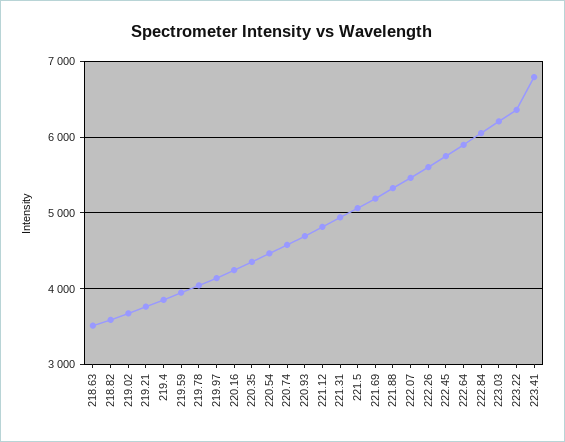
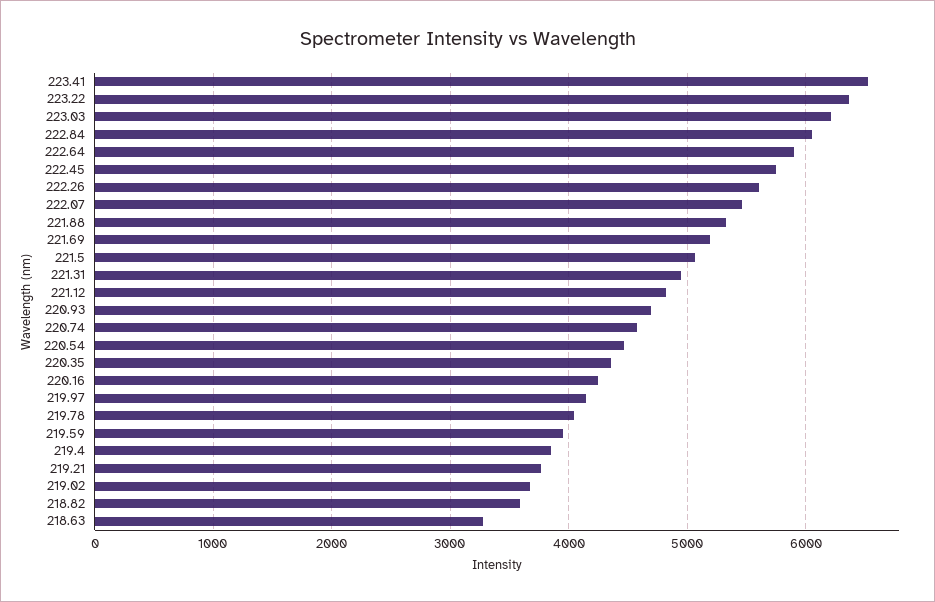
  {
-   "218.63": 3500,
+   "218.63": 3300,
    "218.82": 3600,
    "219.02": 3700,
    "219.21": 3800,
    "219.4": 3900,
    "219.59": 3900,
    "219.78": 4000,
    "219.97": 4100,
    "220.16": 4200,
    "220.35": 4400,
    "220.54": 4500,
    "220.74": 4600,
    "220.93": 4700,
    "221.12": 4800,
    "221.31": 4900,
    "221.5": 5100,
    "221.69": 5200,
    "221.88": 5300,
    "222.07": 5500,
    "222.26": 5600,
    "222.45": 5800,
    "222.64": 5900,
    "222.84": 6100,
    "223.03": 6200,
    "223.22": 6400,
-   "223.41": 6800
+   "223.41": 6500
  }

